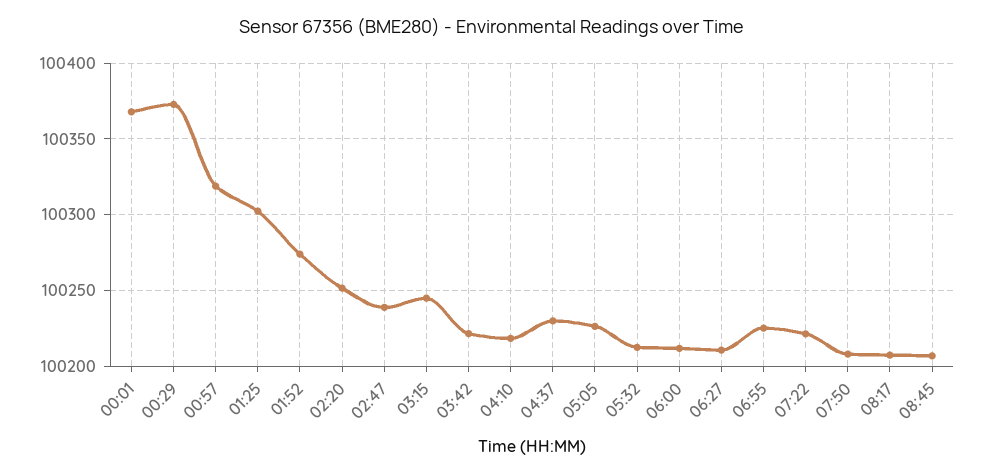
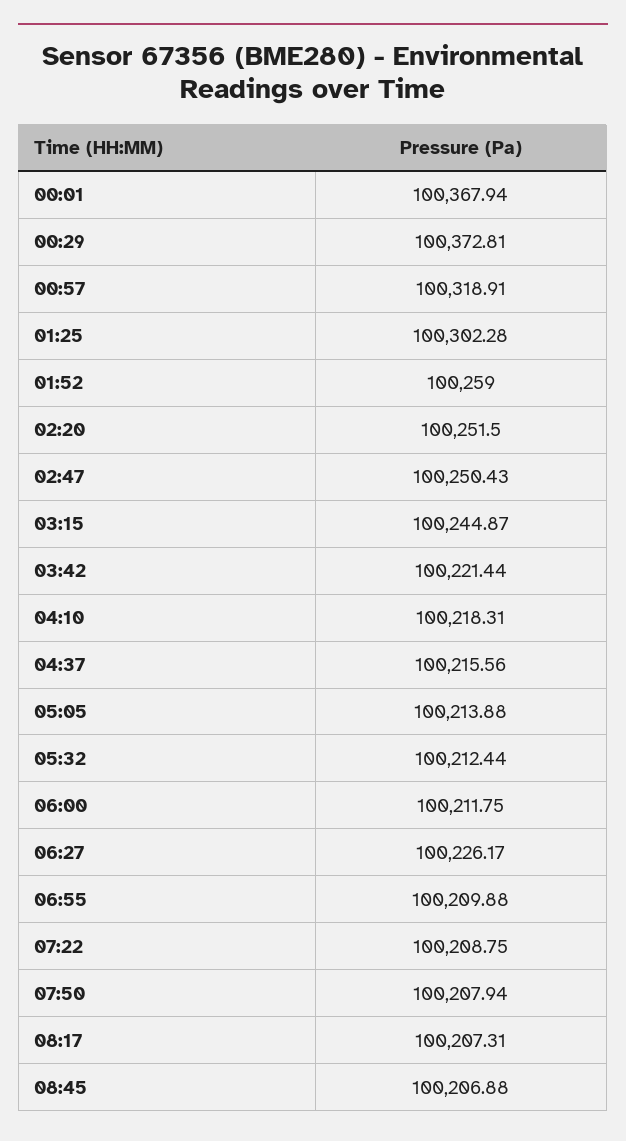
  {
    "00:01": 100367.94,
    "00:29": 100372.81,
    "00:57": 100318.91,
    "01:25": 100302.28,
-   "01:52": 100275,
+   "01:52": 100259,
    "02:20": 100251.5,
-   "02:47": 100240,
+   "02:47": 100250.43,
    "03:15": 100244.87,
    "03:42": 100221.44,
    "04:10": 100218.31,
-   "04:37": 100230,
+   "04:37": 100215.56,
-   "05:05": 100225,
+   "05:05": 100213.88,
    "05:32": 100212.44,
    "06:00": 100211.75,
-   "06:27": 100210,
+   "06:27": 100226.17,
-   "06:55": 100225,
+   "06:55": 100209.88,
-   "07:22": 100220,
+   "07:22": 100208.75,
    "07:50": 100207.94,
    "08:17": 100207.31,
    "08:45": 100206.88
  }

